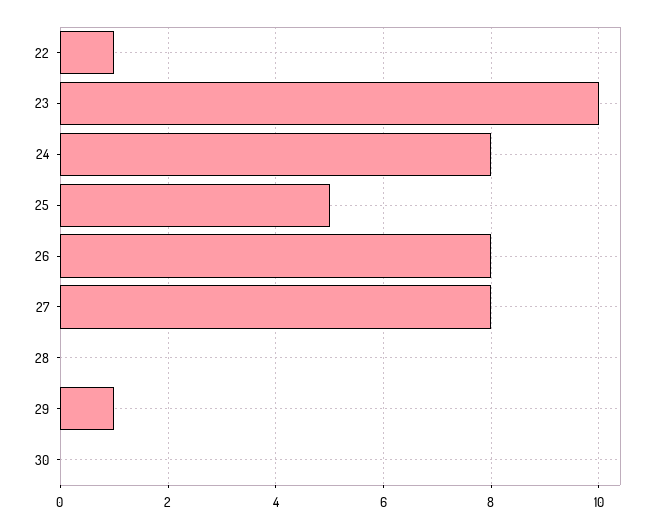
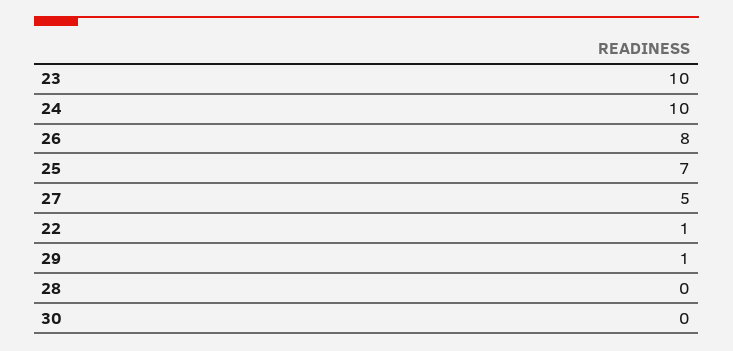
  {
    "22": 1,
    "23": 10,
-   "24": 8,
+   "24": 10,
-   "25": 5,
+   "25": 7,
    "26": 8,
-   "27": 8,
+   "27": 5,
    "28": 0,
    "29": 1,
    "30": 0
  }

